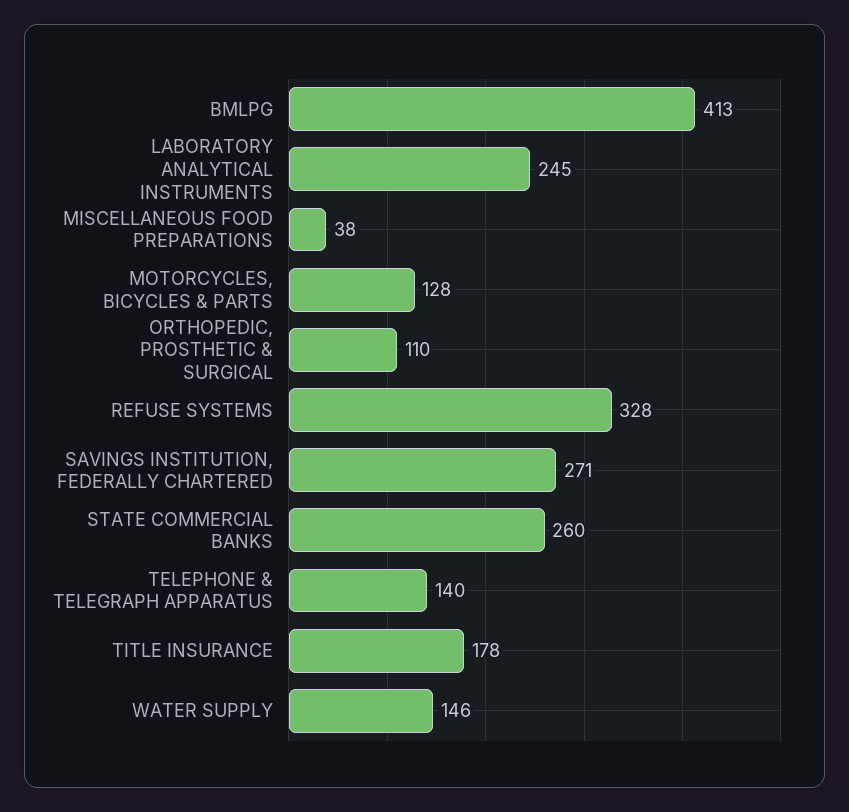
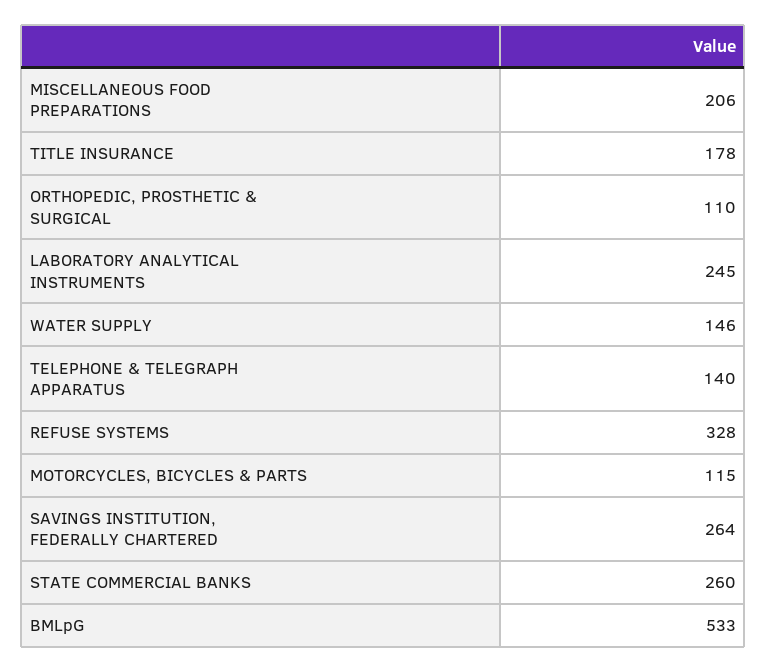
  {
-   "BMLPG": 413,
+   "BMLPG": 533,
    "LABORATORY ANALYTICAL INSTRUMENTS": 245,
-   "MISCELLANEOUS FOOD PREPARATIONS": 38,
+   "MISCELLANEOUS FOOD PREPARATIONS": 206,
-   "MOTORCYCLES, BICYCLES & PARTS": 128,
+   "MOTORCYCLES, BICYCLES & PARTS": 115,
    "ORTHOPEDIC, PROSTHETIC & SURGICAL": 110,
    "REFUSE SYSTEMS": 328,
-   "SAVINGS INSTITUTION, FEDERALLY CHARTERED": 271,
+   "SAVINGS INSTITUTION, FEDERALLY CHARTERED": 264,
    "STATE COMMERCIAL BANKS": 260,
    "TELEPHONE & TELEGRAPH APPARATUS": 140,
    "TITLE INSURANCE": 178,
    "WATER SUPPLY": 146
  }

